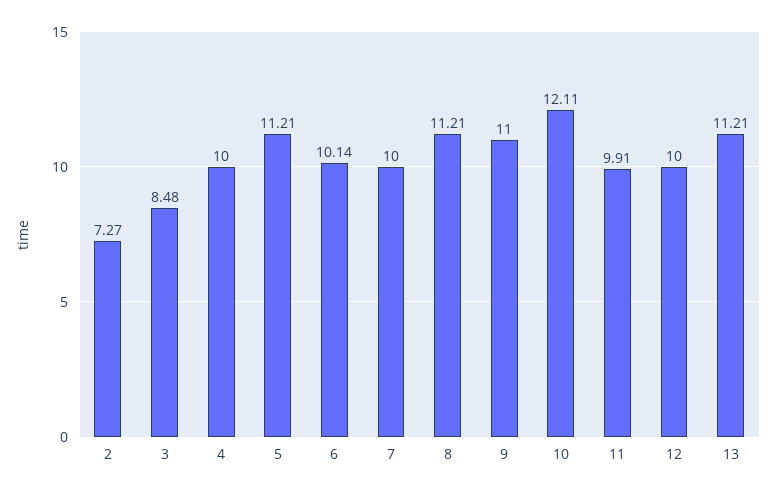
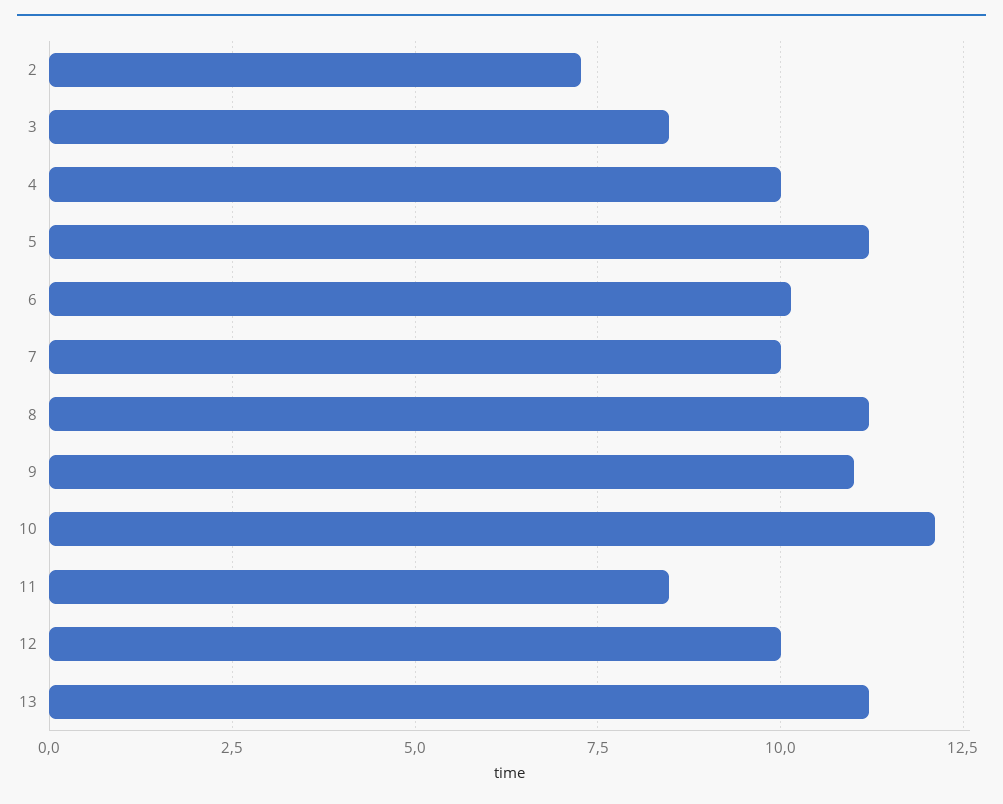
  {
    "2": 7.27,
    "3": 8.48,
    "4": 10,
    "5": 11.21,
    "6": 10.14,
    "7": 10,
    "8": 11.21,
    "9": 11,
    "10": 12.11,
-   "11": 9.91,
+   "11": 8.5,
    "12": 10,
    "13": 11.21
  }

